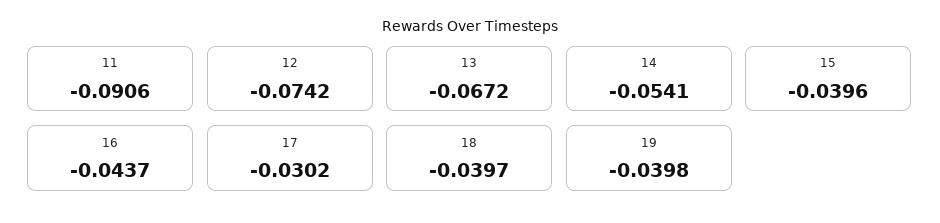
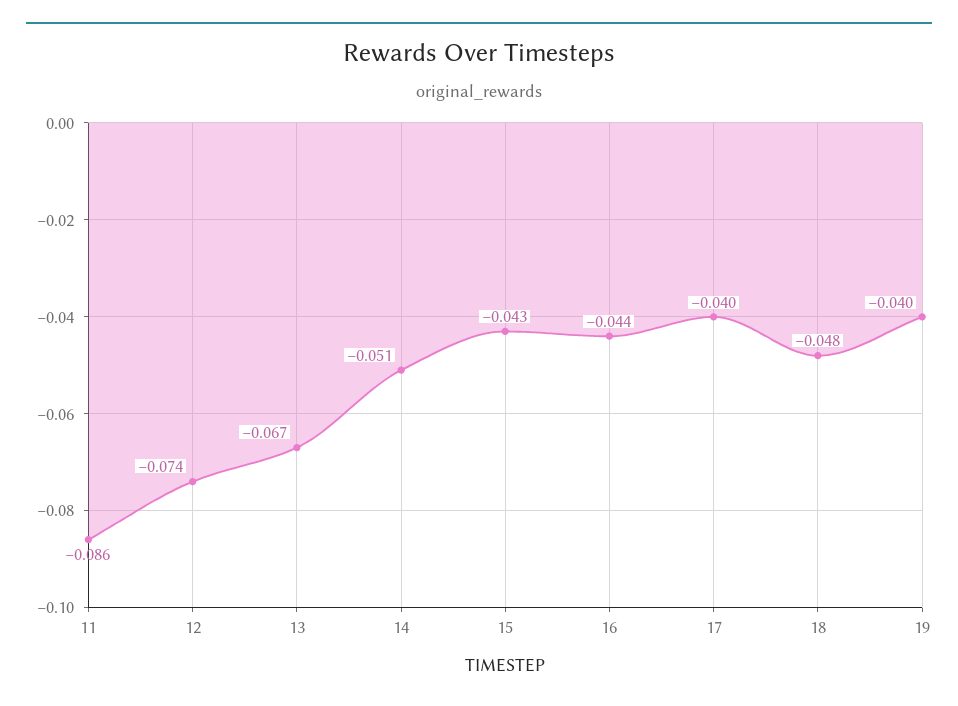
  {
-   "11": -0.0906,
+   "11": -0.086,
    "12": -0.0742,
    "13": -0.0672,
-   "14": -0.0541,
+   "14": -0.051,
-   "15": -0.0396,
+   "15": -0.043,
    "16": -0.0437,
-   "17": -0.0302,
+   "17": -0.04,
-   "18": -0.0397,
+   "18": -0.048,
    "19": -0.0398
  }

